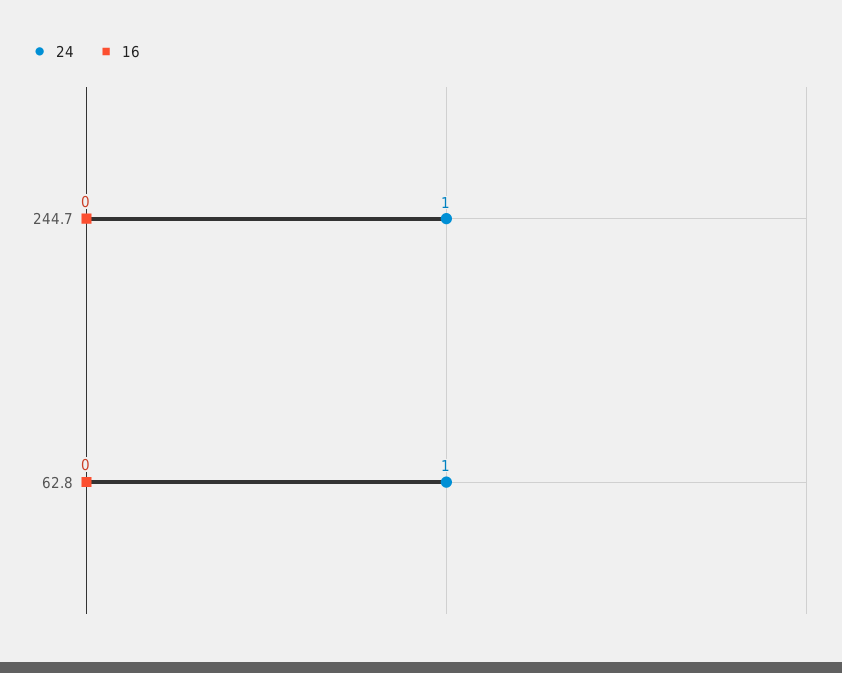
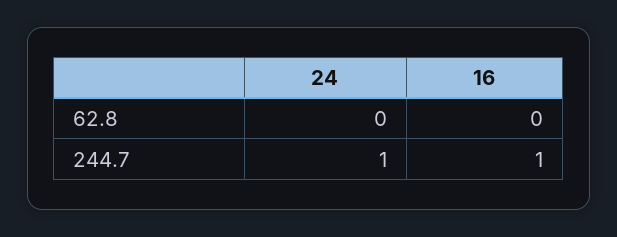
  {
    "24": {
      "244.7": 1,
-     "62.8": 1
+     "62.8": 0
    },
    "16": {
-     "244.7": 0,
+     "244.7": 1,
      "62.8": 0
    }
  }

